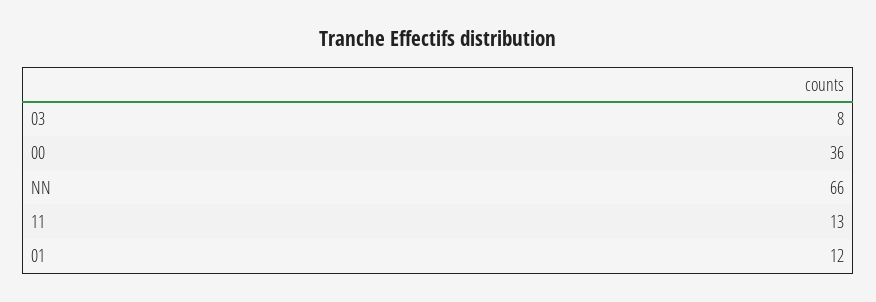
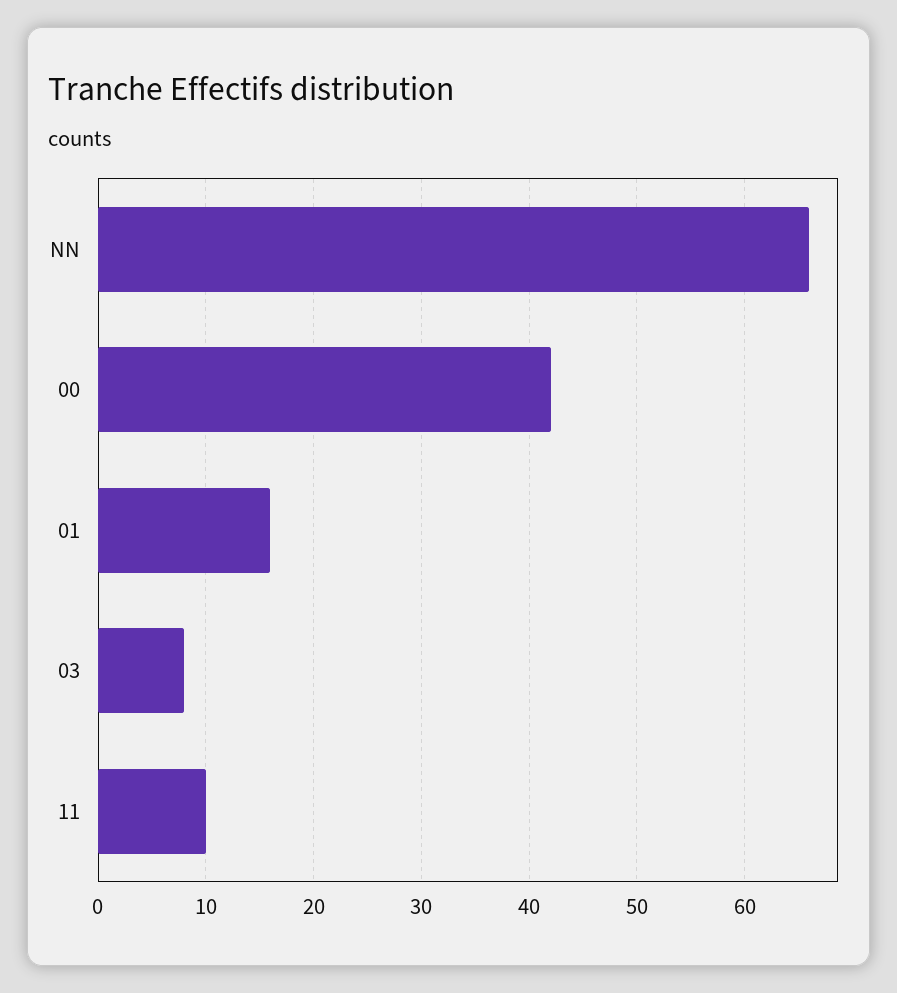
  {
    "03": 8,
-   "00": 36,
+   "00": 42,
    "NN": 66,
-   "11": 13,
+   "11": 10,
-   "01": 12
+   "01": 16
  }

